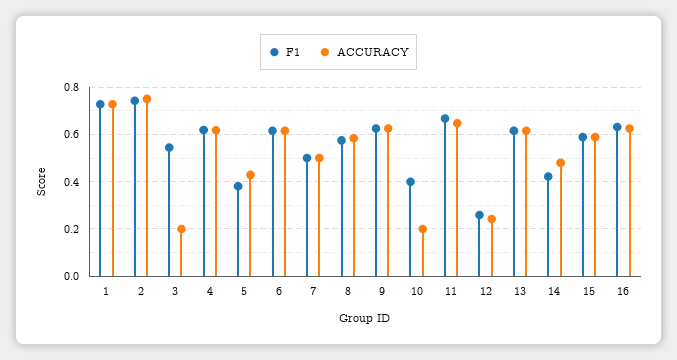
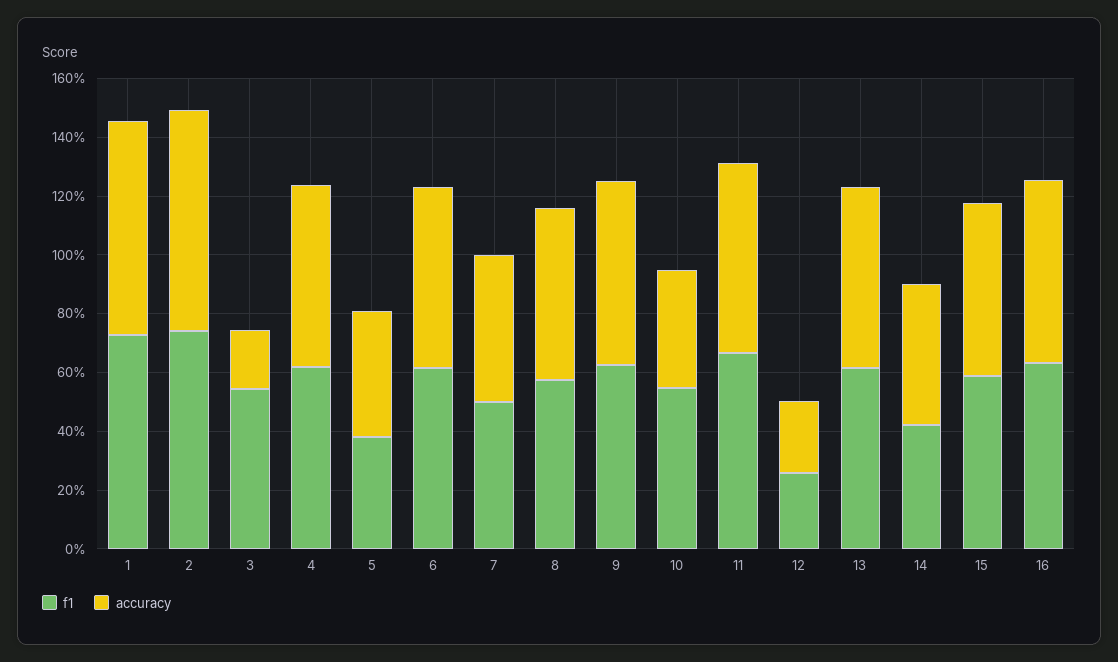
  {
    "F1": {
      "1": 0.75,
      "2": 0.75,
      "3": 0.55,
      "4": 0.6,
      "5": 0.4,
      "6": 0.6,
      "7": 0.5,
      "8": 0.55,
      "9": 0.65,
-     "10": 0.4,
+     "10": 0.55,
      "11": 0.65,
      "12": 0.25,
      "13": 0.6,
      "14": 0.4,
      "15": 0.6,
      "16": 0.65
    },
    "ACCURACY": {
      "1": 0.75,
      "2": 0.75,
      "3": 0.2,
      "4": 0.6,
      "5": 0.45,
      "6": 0.6,
      "7": 0.5,
      "8": 0.6,
      "9": 0.65,
-     "10": 0.2,
+     "10": 0.4,
      "11": 0.65,
      "12": 0.25,
      "13": 0.6,
      "14": 0.5,
      "15": 0.6,
      "16": 0.65
    }
  }

